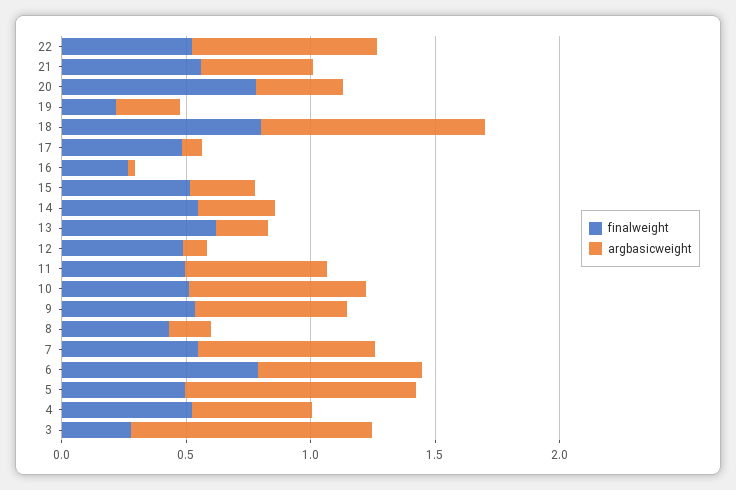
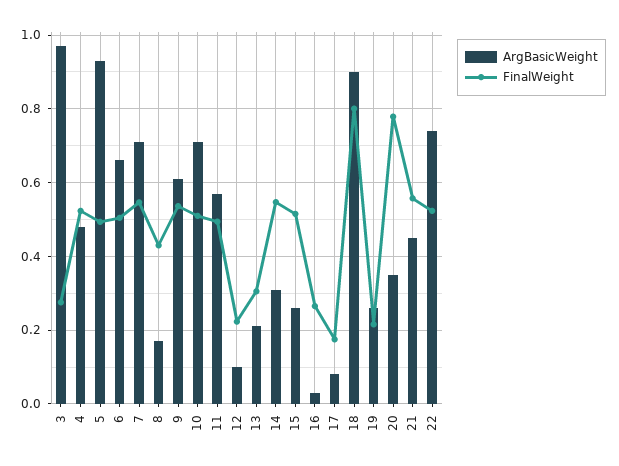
  {
    "finalweight": {
      "22": 0.52,
      "21": 0.56,
      "20": 0.78,
      "19": 0.22,
      "18": 0.8,
-     "17": 0.5,
+     "17": 0.18,
      "16": 0.26,
      "15": 0.52,
      "14": 0.54,
-     "13": 0.6,
+     "13": 0.3,
-     "12": 0.5,
+     "12": 0.22,
      "11": 0.5,
      "10": 0.5,
      "9": 0.54,
      "8": 0.44,
      "7": 0.54,
-     "6": 0.8,
+     "6": 0.5,
      "5": 0.5,
      "4": 0.52,
      "3": 0.28
    },
    "argbasicweight": {
      "22": 0.74,
      "21": 0.46,
      "20": 0.36,
      "19": 0.26,
      "18": 0.9,
      "17": 0.08,
      "16": 0.04,
      "15": 0.26,
      "14": 0.32,
      "13": 0.22,
      "12": 0.1,
      "11": 0.58,
      "10": 0.72,
      "9": 0.62,
      "8": 0.18,
      "7": 0.72,
      "6": 0.66,
      "5": 0.94,
      "4": 0.48,
      "3": 0.98
    }
  }

